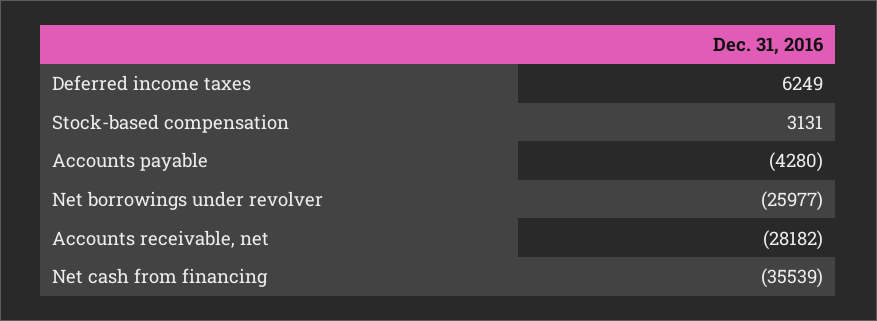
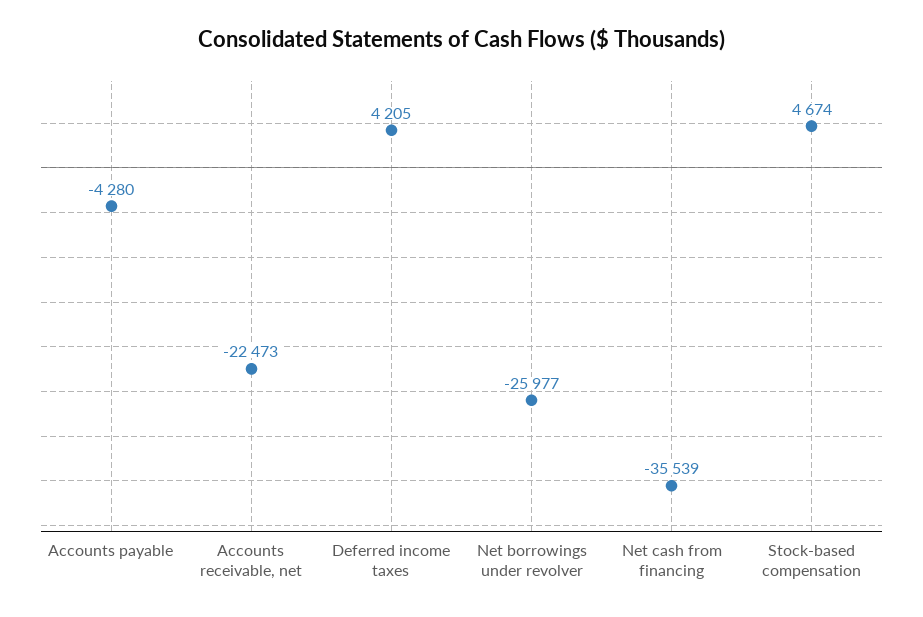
  {
-   "Deferred income taxes": 6249,
+   "Deferred income taxes": 4205,
-   "Stock-based compensation": 3131,
+   "Stock-based compensation": 4674,
    "Accounts payable": -4280,
    "Net borrowings under revolver": -25977,
-   "Accounts receivable, net": -28182,
+   "Accounts receivable, net": -22473,
    "Net cash from financing": -35539
  }

